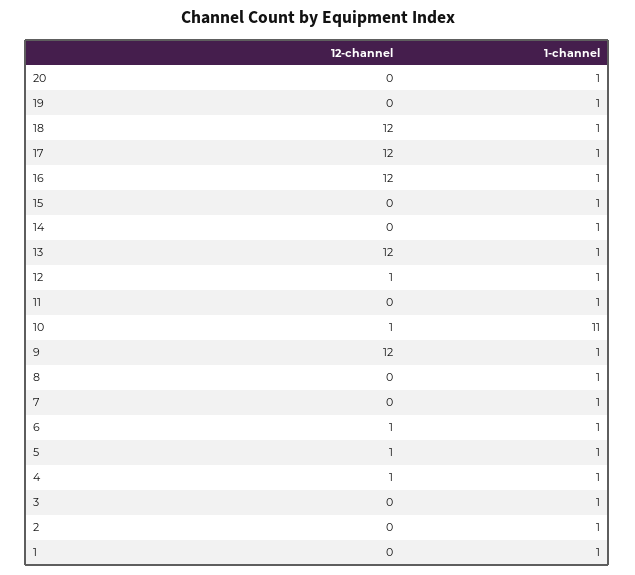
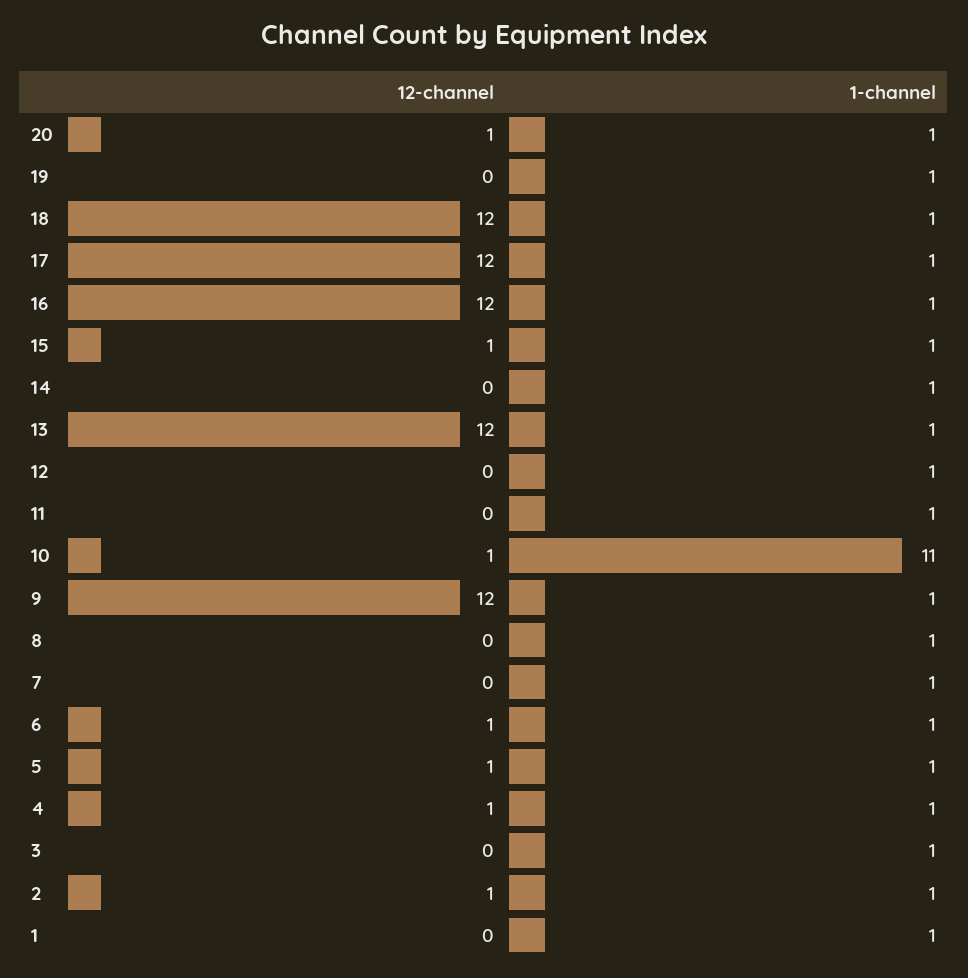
  {
    "12-channel": {
-     "20": 0,
+     "20": 1,
      "19": 0,
      "18": 12,
      "17": 12,
      "16": 12,
-     "15": 0,
+     "15": 1,
      "14": 0,
      "13": 12,
-     "12": 1,
+     "12": 0,
      "11": 0,
      "10": 1,
      "9": 12,
      "8": 0,
      "7": 0,
      "6": 1,
      "5": 1,
      "4": 1,
      "3": 0,
-     "2": 0,
+     "2": 1,
      "1": 0
    },
    "1-channel": {
      "20": 1,
      "19": 1,
      "18": 1,
      "17": 1,
      "16": 1,
      "15": 1,
      "14": 1,
      "13": 1,
      "12": 1,
      "11": 1,
      "10": 11,
      "9": 1,
      "8": 1,
      "7": 1,
      "6": 1,
      "5": 1,
      "4": 1,
      "3": 1,
      "2": 1,
      "1": 1
    }
  }

